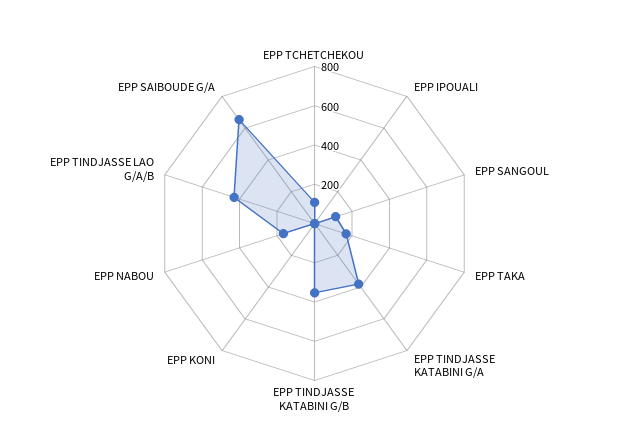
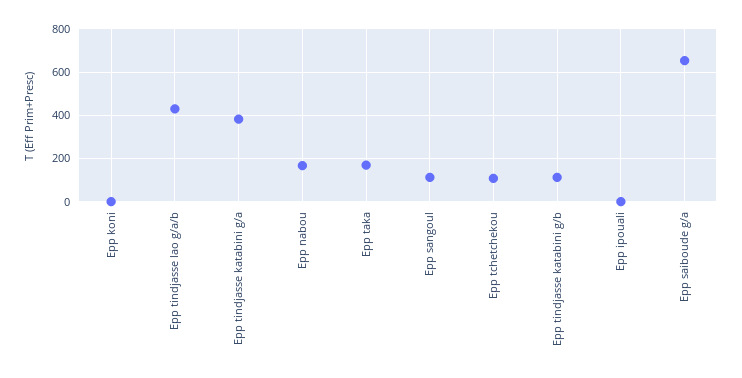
  {
    "EPP TCHETCHEKOU": 100,
    "EPP IPOUALI": 0,
    "EPP SANGOUL": 100,
    "EPP TAKA": 150,
    "EPP TINDJASSE KATABINI G/A": 400,
-   "EPP TINDJASSE KATABINI G/B": 350,
+   "EPP TINDJASSE KATABINI G/B": 100,
    "EPP KONI": 0,
    "EPP NABOU": 150,
    "EPP TINDJASSE LAO G/A/B": 450,
    "EPP SAIBOUDE G/A": 650
  }

